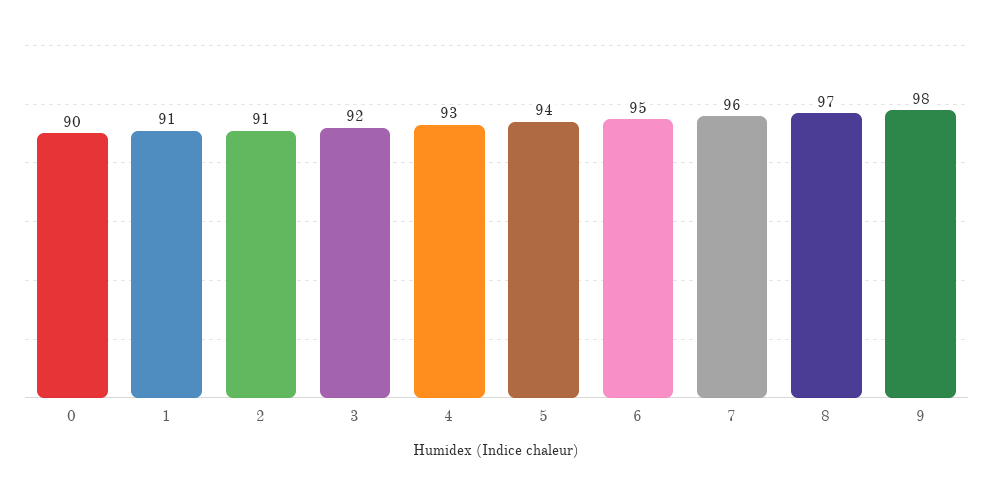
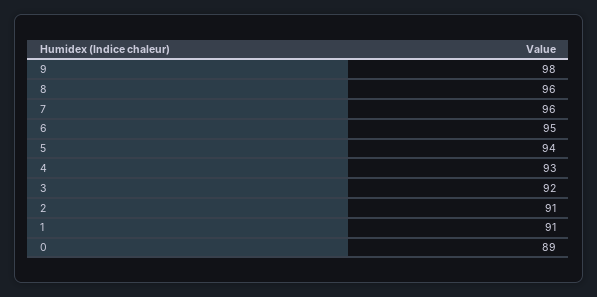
  {
-   "0": 90,
+   "0": 89,
    "1": 91,
    "2": 91,
    "3": 92,
    "4": 93,
    "5": 94,
    "6": 95,
    "7": 96,
-   "8": 97,
+   "8": 96,
    "9": 98
  }

